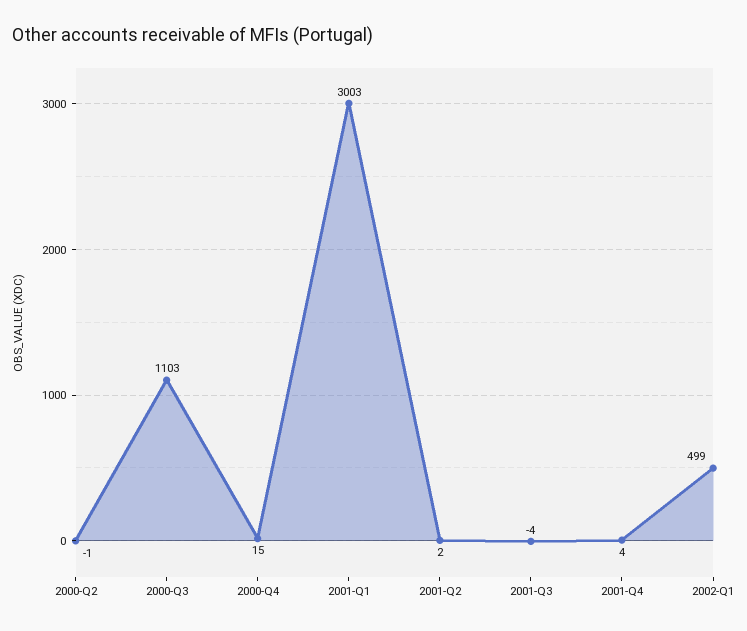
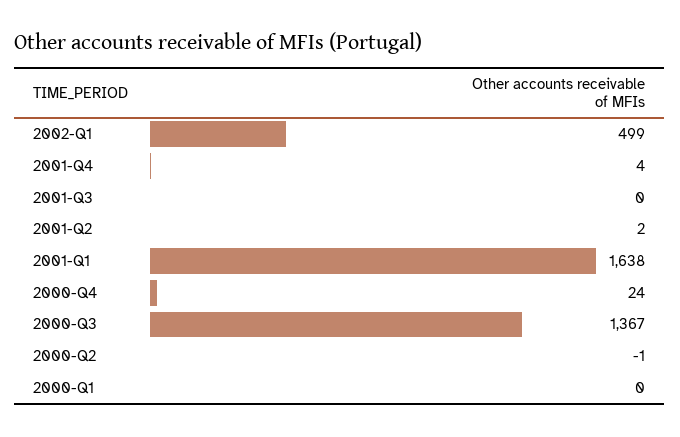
  {
    "2000-Q2": -1,
-   "2000-Q3": 1103,
+   "2000-Q3": 1367,
-   "2000-Q4": 15,
+   "2000-Q4": 24,
-   "2001-Q1": 3003,
+   "2001-Q1": 1638,
    "2001-Q2": 2,
-   "2001-Q3": -4,
+   "2001-Q3": 0,
    "2001-Q4": 4,
-   "2002-Q1": 499
+   "2002-Q1": 499,
+   "2000-Q1": 0
  }

